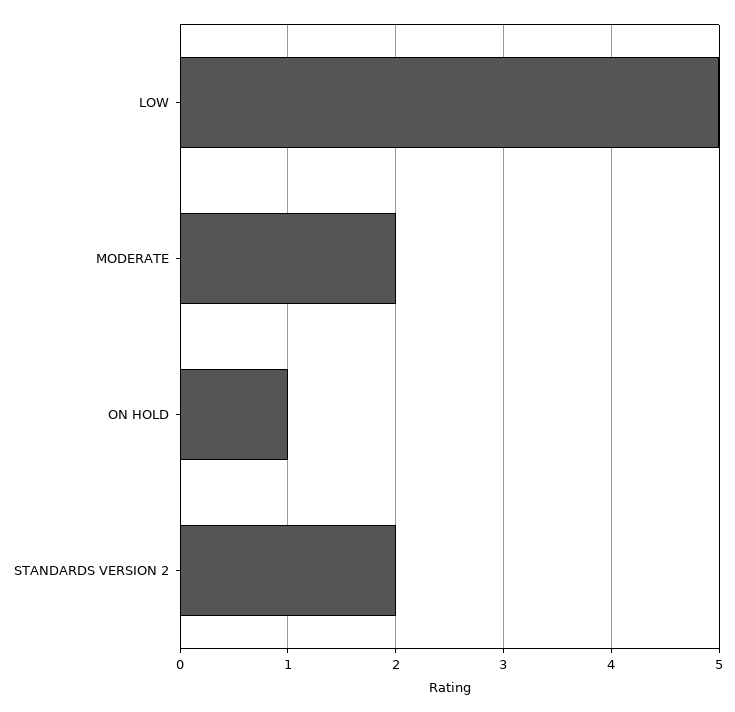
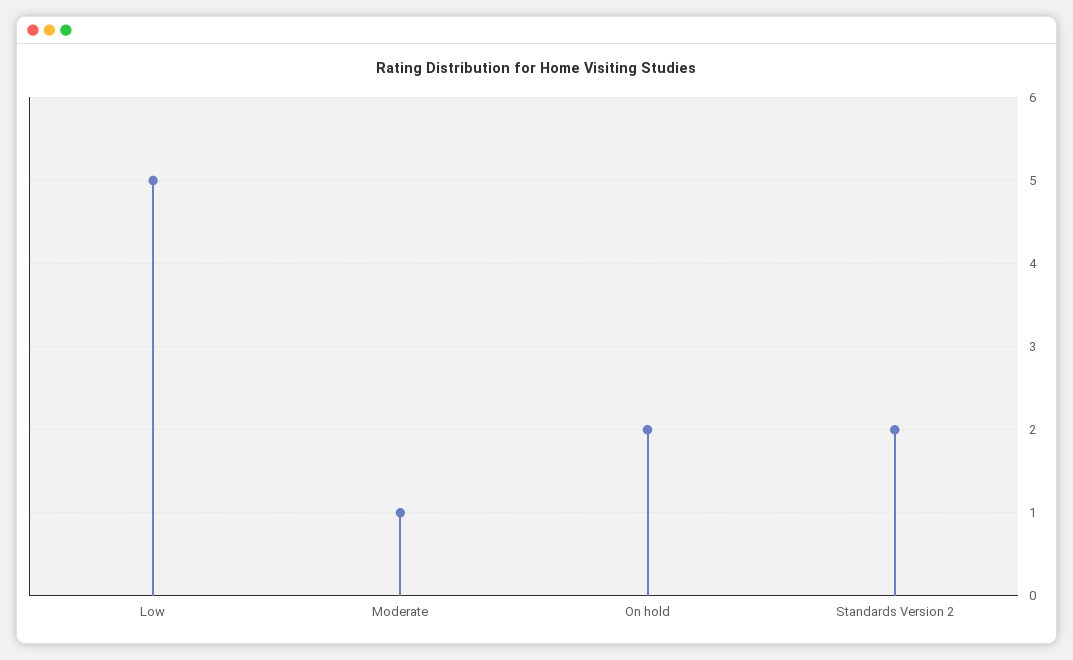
  {
    "LOW": 5,
-   "MODERATE": 2,
+   "MODERATE": 1,
-   "ON HOLD": 1,
+   "ON HOLD": 2,
    "STANDARDS VERSION 2": 2
  }

